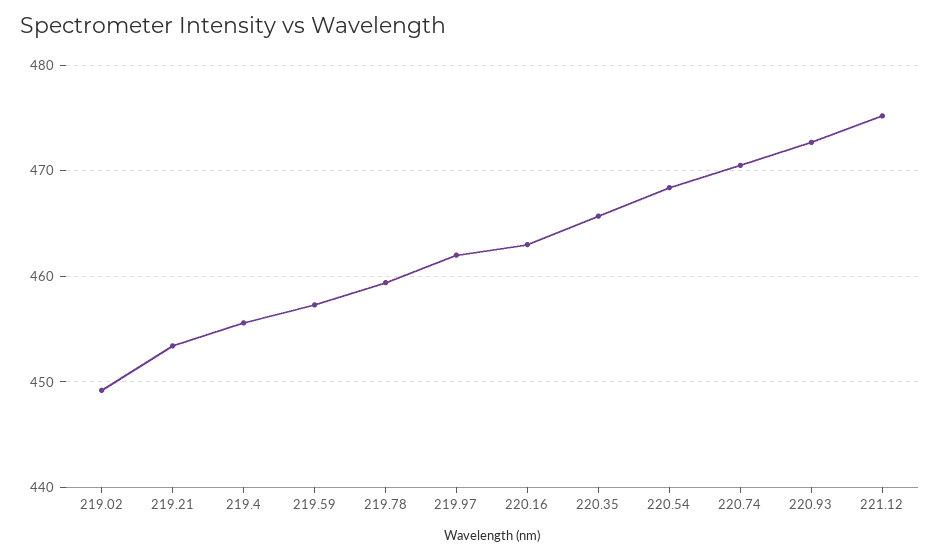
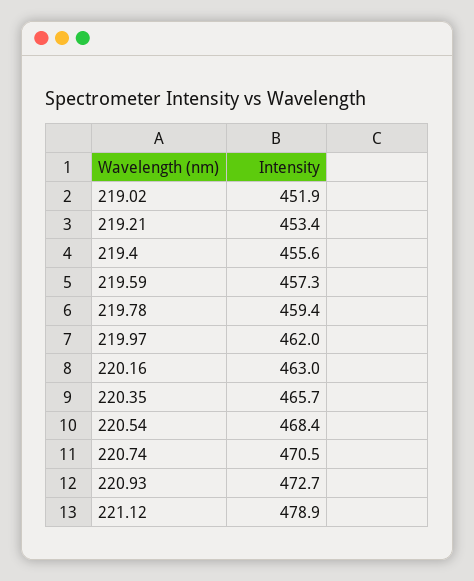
  {
-   "219.02": 449,
+   "219.02": 451.9,
    "219.21": 453.4,
    "219.4": 455.6,
    "219.59": 457.3,
    "219.78": 459.4,
    "219.97": 462,
    "220.16": 463,
    "220.35": 465.7,
    "220.54": 468.4,
    "220.74": 470.5,
    "220.93": 472.7,
-   "221.12": 475
+   "221.12": 478.9
  }

